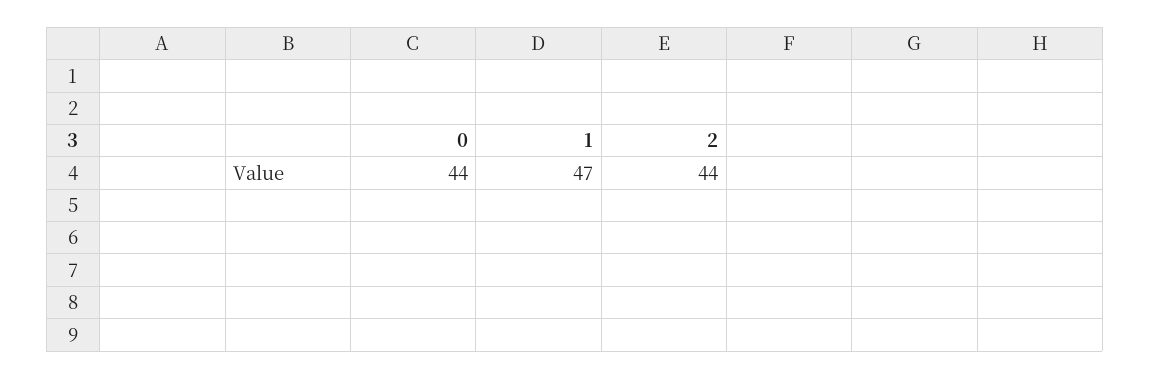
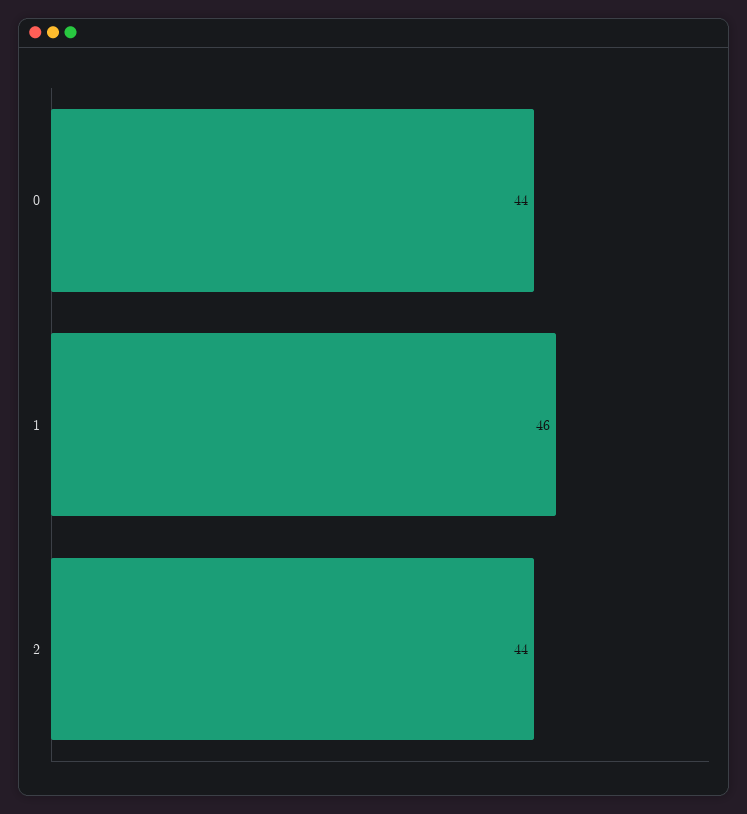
  {
    "0": 44,
-   "1": 47,
+   "1": 46,
    "2": 44
  }

